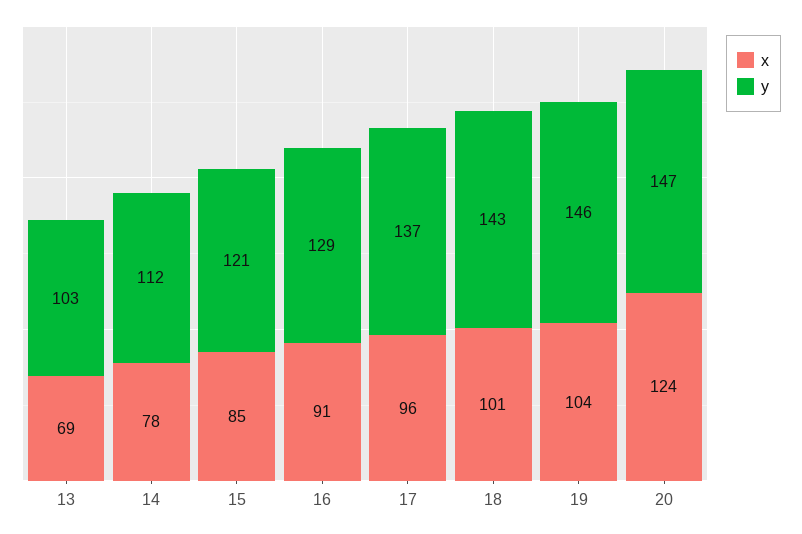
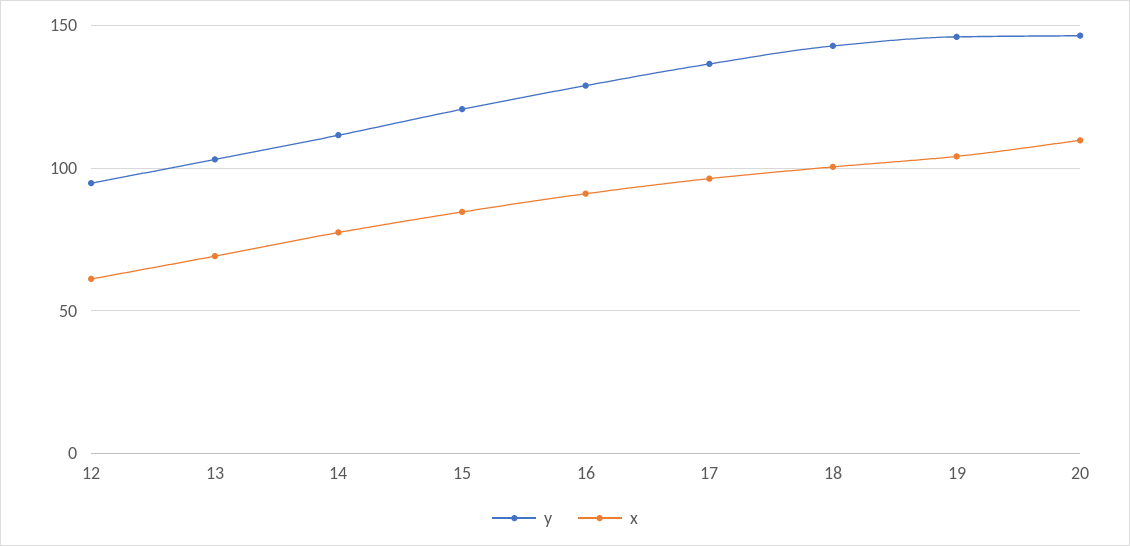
  {
    "x": {
      "13": 69,
      "14": 78,
      "15": 85,
      "16": 91,
      "17": 96,
      "18": 101,
      "19": 104,
-     "20": 124
+     "20": 110,
+     "12": 60
    },
    "y": {
      "13": 103,
      "14": 112,
      "15": 121,
      "16": 129,
      "17": 137,
      "18": 143,
      "19": 146,
-     "20": 147
+     "20": 147,
+     "12": 95
    }
  }

